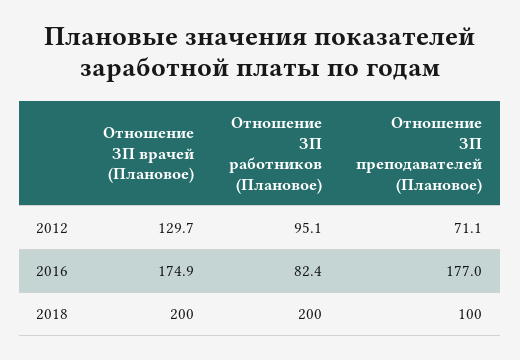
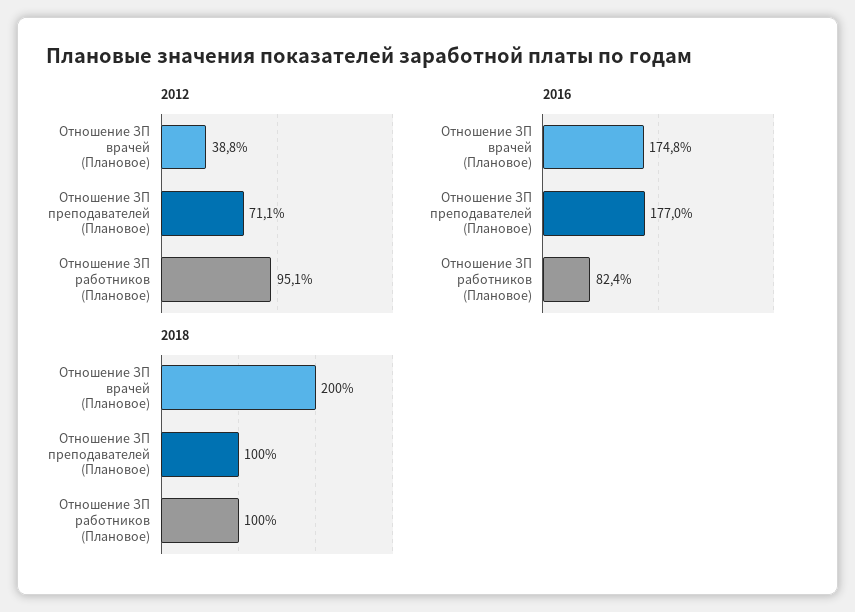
  {
    "2012": {
-     "Отношение ЗП врачей (Плановое)": 129.7,
+     "Отношение ЗП врачей (Плановое)": 38.8,
      "Отношение ЗП работников (Плановое)": 95.1,
      "Отношение ЗП преподавателей (Плановое)": 71.1
    },
    "2016": {
-     "Отношение ЗП врачей (Плановое)": 174.9,
+     "Отношение ЗП врачей (Плановое)": 174.8,
      "Отношение ЗП работников (Плановое)": 82.4,
      "Отношение ЗП преподавателей (Плановое)": 177
    },
    "2018": {
      "Отношение ЗП врачей (Плановое)": 200,
-     "Отношение ЗП работников (Плановое)": 200,
+     "Отношение ЗП работников (Плановое)": 100,
      "Отношение ЗП преподавателей (Плановое)": 100
    }
  }

